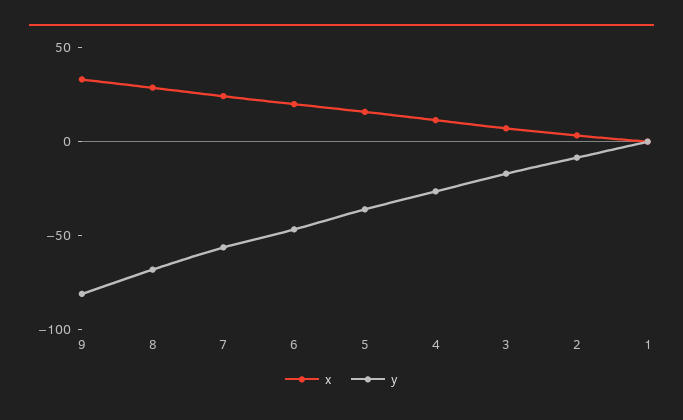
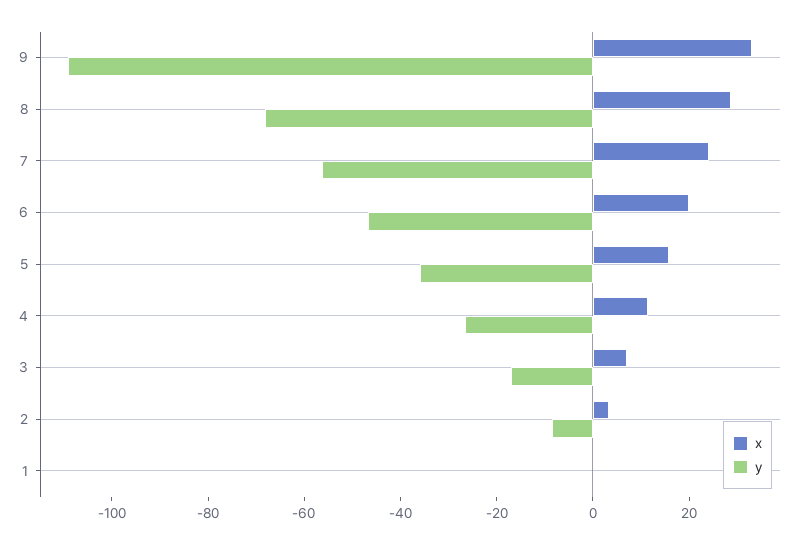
  {
    "x": {
      "9": 35,
      "8": 30,
      "7": 25,
      "6": 20,
      "5": 15,
      "4": 10,
      "3": 5,
      "2": 5,
      "1": 0
    },
    "y": {
-     "9": -80,
+     "9": -110,
      "8": -70,
      "7": -55,
      "6": -45,
      "5": -35,
      "4": -25,
      "3": -15,
      "2": -10,
      "1": 0
    }
  }

